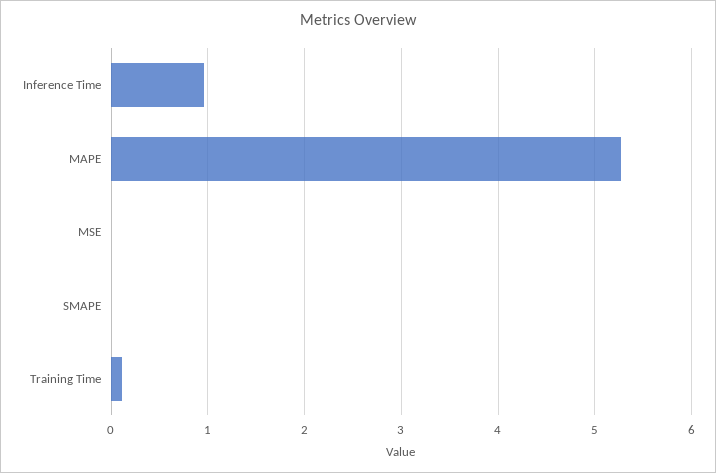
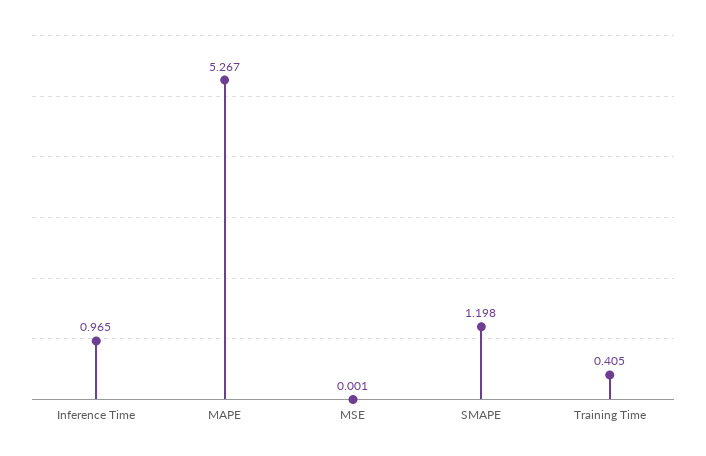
  {
    "Inference Time": 0.965,
    "MAPE": 5.267,
    "MSE": 0.001,
-   "SMAPE": 0,
+   "SMAPE": 1.198,
-   "Training Time": 0.1
+   "Training Time": 0.405
  }

